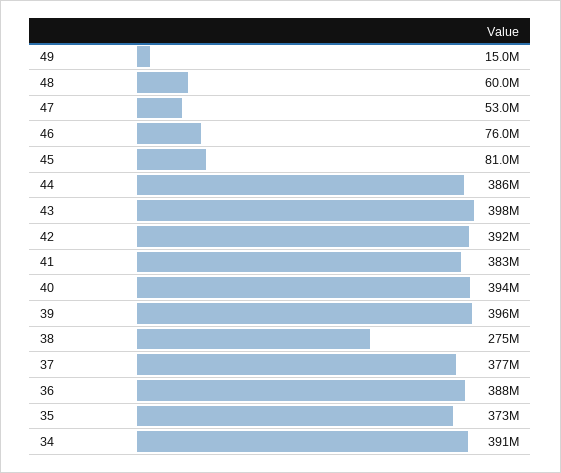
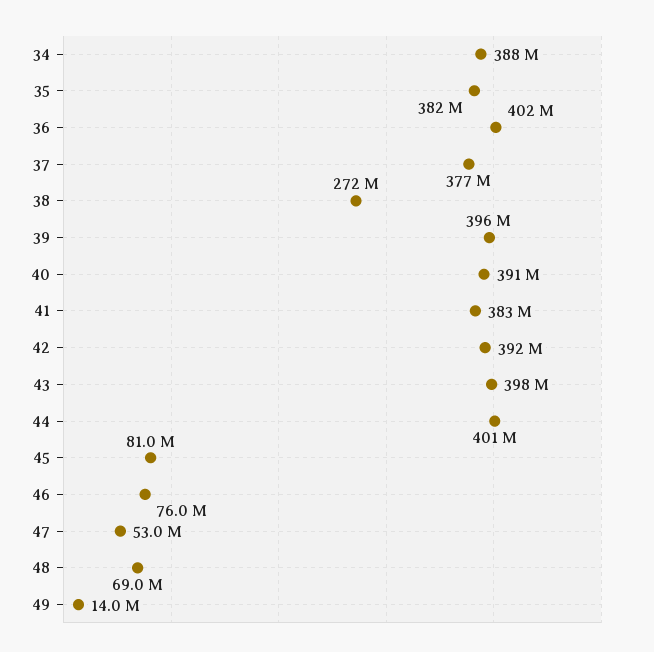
  {
-   "49": 15000000,
+   "49": 14000000,
-   "48": 60000000,
+   "48": 69000000,
    "47": 53000000,
    "46": 76000000,
    "45": 81000000,
-   "44": 386000000,
+   "44": 401000000,
    "43": 398000000,
    "42": 392000000,
    "41": 383000000,
-   "40": 394000000,
+   "40": 391000000,
    "39": 396000000,
-   "38": 275000000,
+   "38": 272000000,
    "37": 377000000,
-   "36": 388000000,
+   "36": 402000000,
-   "35": 373000000,
+   "35": 382000000,
-   "34": 391000000
+   "34": 388000000
  }

